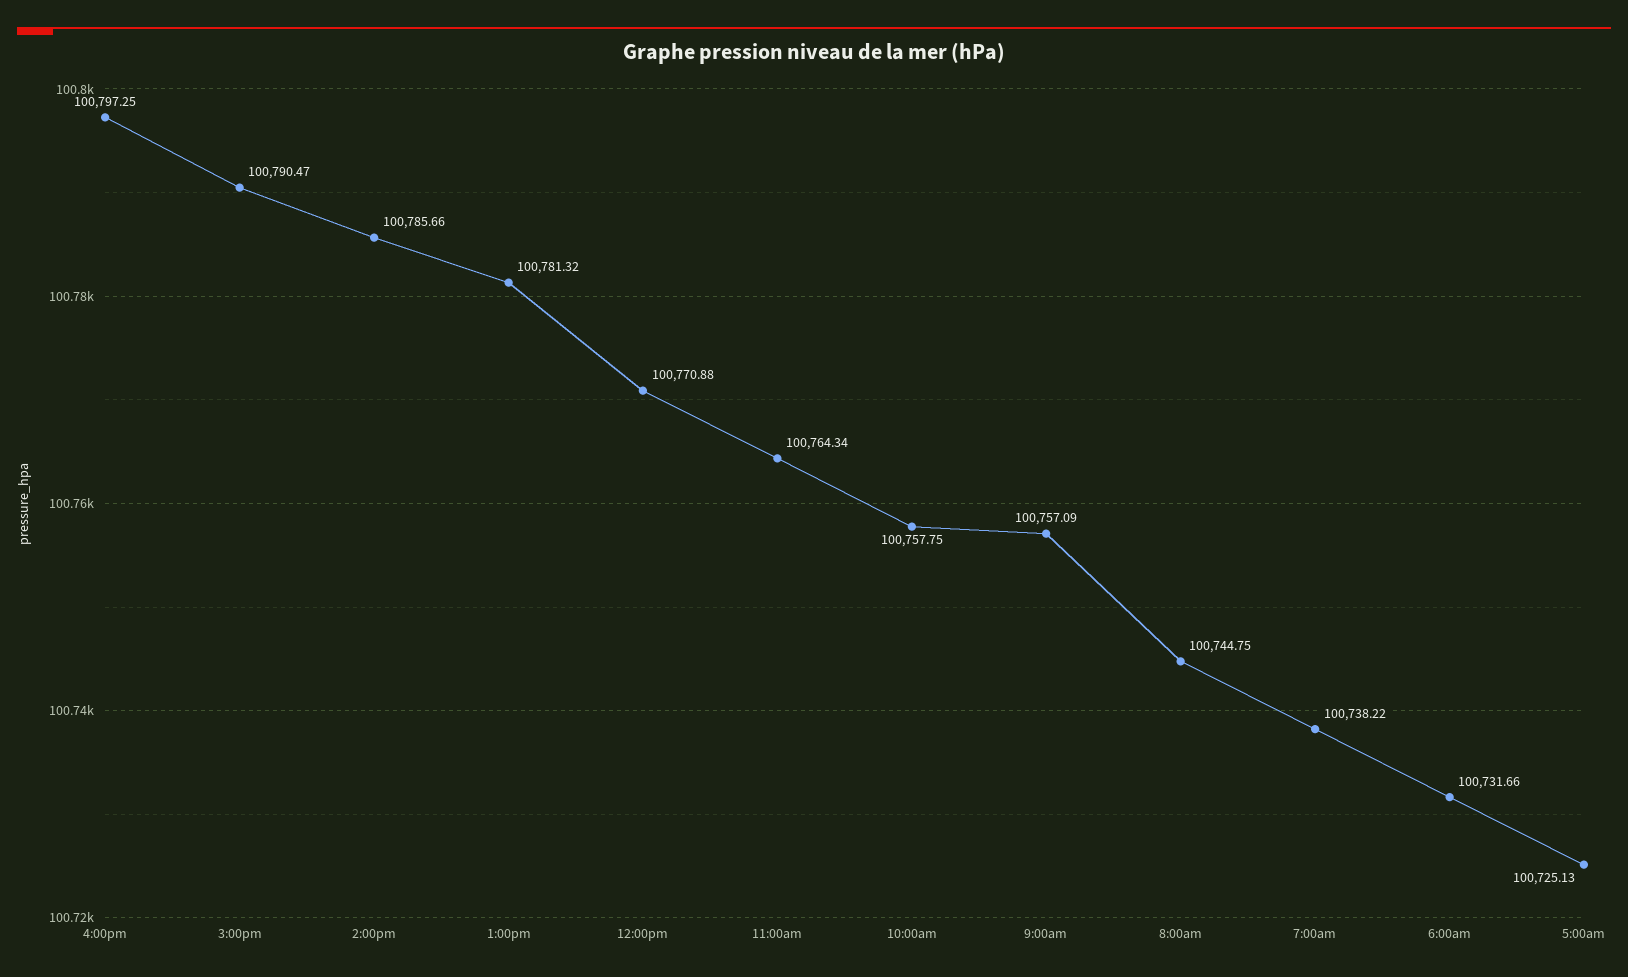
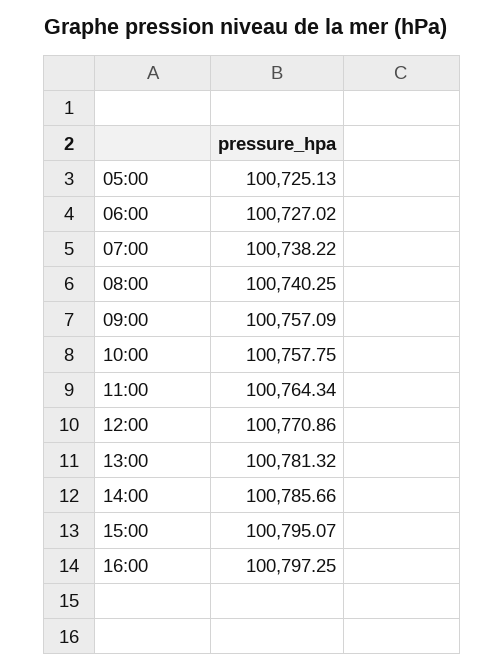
  {
    "4:00pm": 100797.25,
-   "3:00pm": 100790.47,
+   "3:00pm": 100795.07,
    "2:00pm": 100785.66,
    "1:00pm": 100781.32,
-   "12:00pm": 100770.88,
+   "12:00pm": 100770.86,
    "11:00am": 100764.34,
    "10:00am": 100757.75,
    "9:00am": 100757.09,
-   "8:00am": 100744.75,
+   "8:00am": 100740.25,
    "7:00am": 100738.22,
-   "6:00am": 100731.66,
+   "6:00am": 100727.02,
    "5:00am": 100725.13
  }

